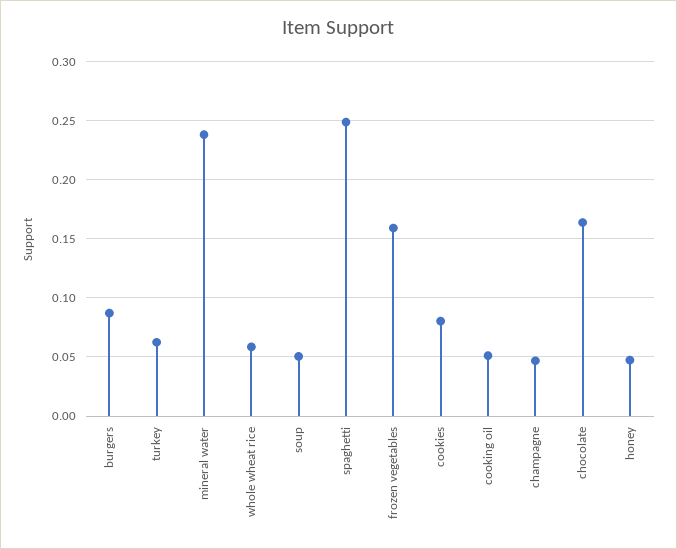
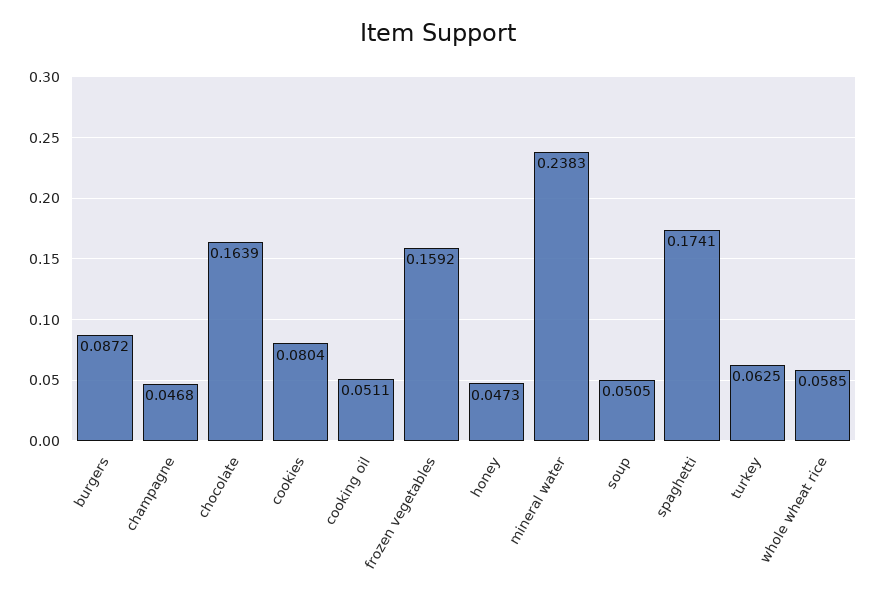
  {
    "burgers": 0.0872,
    "turkey": 0.0625,
    "mineral water": 0.2383,
    "whole wheat rice": 0.0585,
    "soup": 0.0505,
-   "spaghetti": 0.25,
+   "spaghetti": 0.1741,
    "frozen vegetables": 0.1592,
    "cookies": 0.0804,
    "cooking oil": 0.0511,
    "champagne": 0.0468,
    "chocolate": 0.1639,
    "honey": 0.0473
  }

